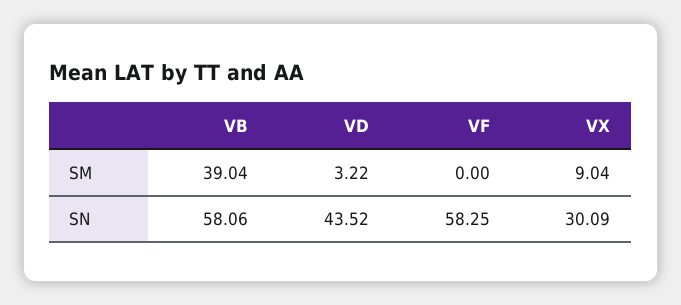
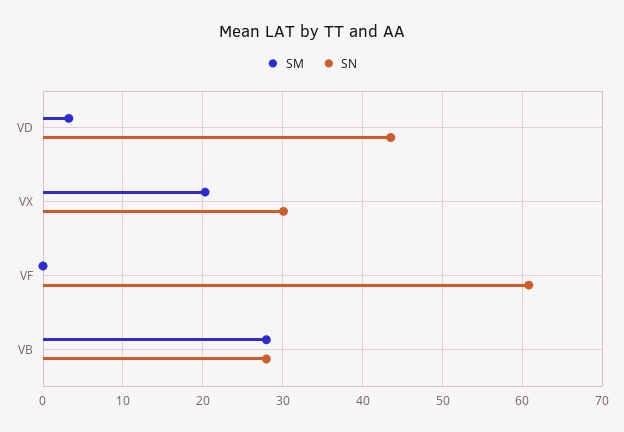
  {
    "SM": {
-     "VB": 39.04,
+     "VB": 28,
      "VD": 3.22,
      "VF": 0,
-     "VX": 9.04
+     "VX": 20
    },
    "SN": {
-     "VB": 58.06,
+     "VB": 28,
      "VD": 43.52,
-     "VF": 58.25,
+     "VF": 61,
      "VX": 30.09
    }
  }

